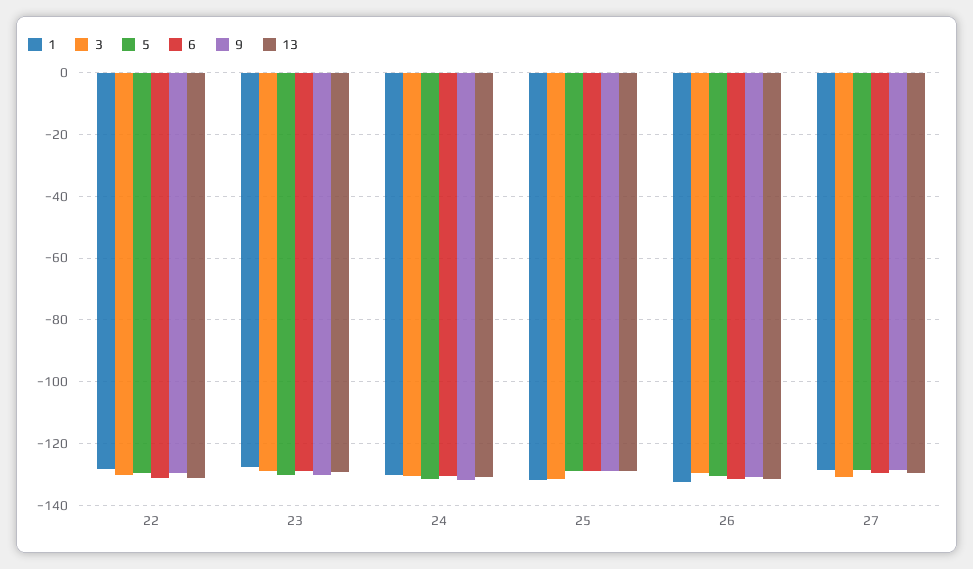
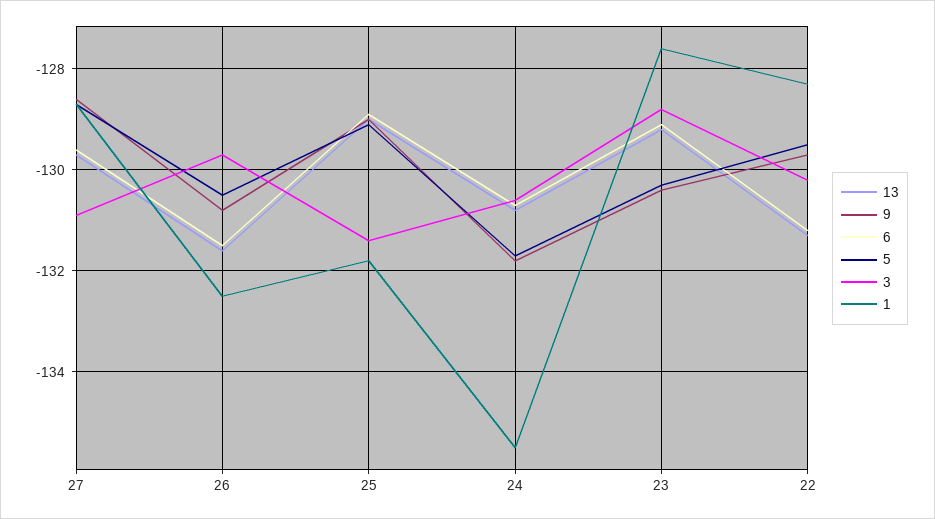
  {
    "1": {
      "22": -128.5,
      "23": -127.5,
-     "24": -130,
+     "24": -135.5,
      "25": -132,
      "26": -132.5,
      "27": -128.5
    },
    "3": {
      "22": -130,
      "23": -129,
      "24": -130.5,
      "25": -131.5,
      "26": -129.5,
      "27": -131
    },
    "5": {
      "22": -129.5,
      "23": -130.5,
      "24": -131.5,
      "25": -129,
      "26": -130.5,
      "27": -128.5
    },
    "6": {
      "22": -131,
      "23": -129,
      "24": -130.5,
      "25": -129,
      "26": -131.5,
      "27": -129.5
    },
    "9": {
      "22": -129.5,
      "23": -130.5,
      "24": -132,
      "25": -129,
      "26": -131,
      "27": -128.5
    },
    "13": {
      "22": -131.5,
      "23": -129,
      "24": -131,
      "25": -129,
      "26": -131.5,
      "27": -129.5
    }
  }

